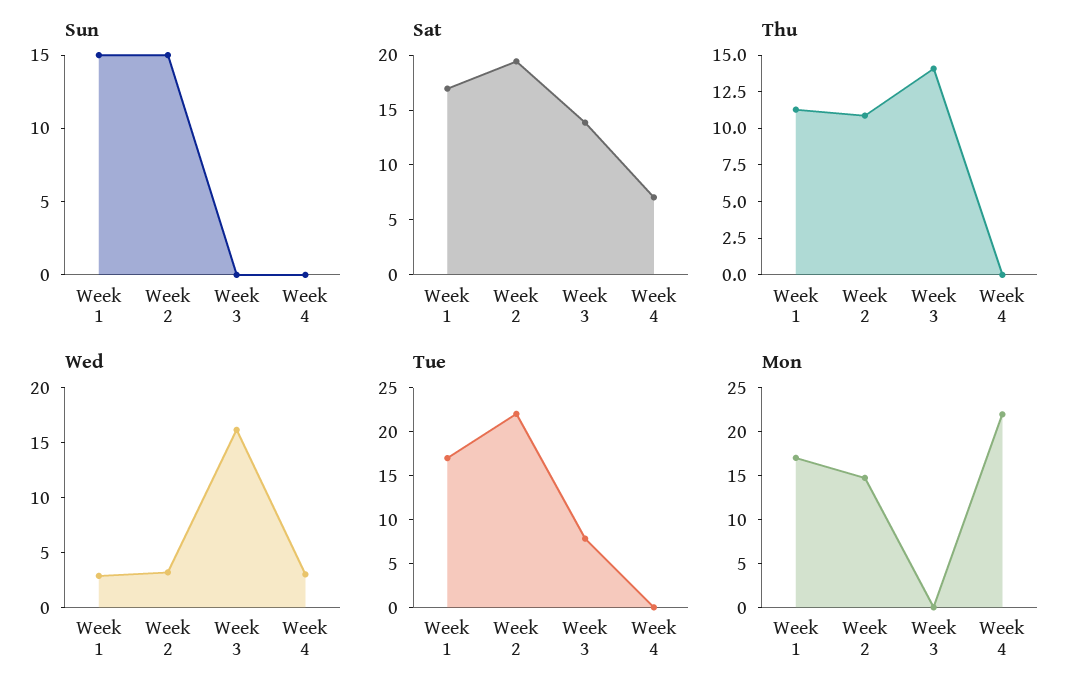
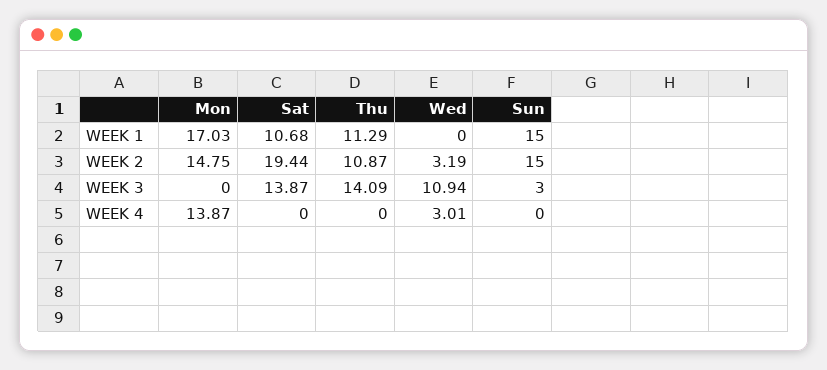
  {
    "Sun": {
      "Week 1": 15,
      "Week 2": 15,
-     "Week 3": 0,
+     "Week 3": 3,
      "Week 4": 0
    },
    "Sat": {
-     "Week 1": 17,
+     "Week 1": 10.68,
      "Week 2": 19.44,
      "Week 3": 13.87,
-     "Week 4": 7
+     "Week 4": 0
    },
    "Thu": {
      "Week 1": 11.29,
      "Week 2": 10.87,
      "Week 3": 14.09,
      "Week 4": 0
    },
    "Wed": {
-     "Week 1": 3,
+     "Week 1": 0,
      "Week 2": 3.19,
-     "Week 3": 16,
+     "Week 3": 10.94,
      "Week 4": 3.01
    },
-   "Tue": {
-     "Week 1": 17,
-     "Week 2": 22,
-     "Week 3": 8,
-     "Week 4": 0
-   },
    "Mon": {
      "Week 1": 17.03,
      "Week 2": 14.75,
      "Week 3": 0,
-     "Week 4": 22
+     "Week 4": 13.87
    }
  }

